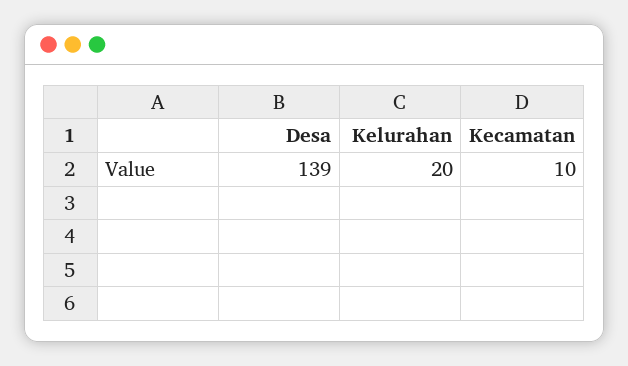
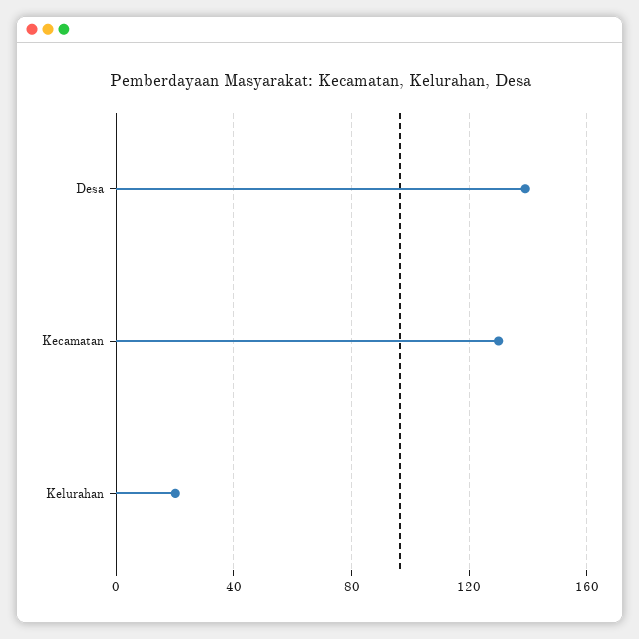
  {
    "Desa": 139,
    "Kelurahan": 20,
-   "Kecamatan": 10
+   "Kecamatan": 130
  }

